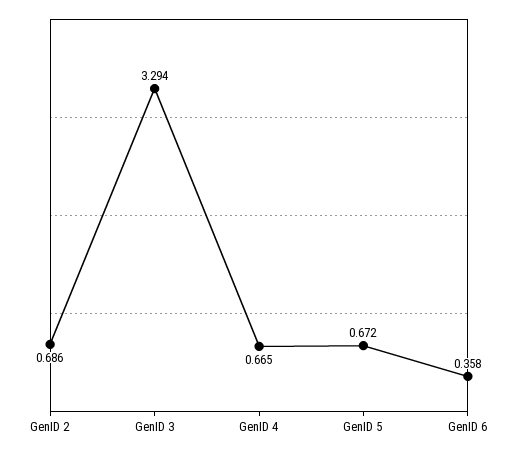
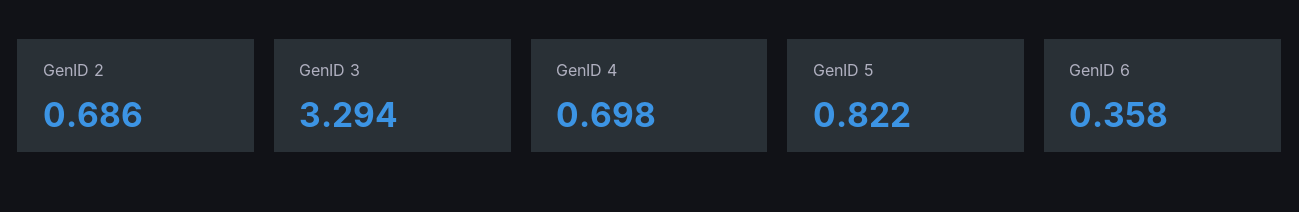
  {
    "GenID 2": 0.686,
    "GenID 3": 3.294,
-   "GenID 4": 0.665,
+   "GenID 4": 0.698,
-   "GenID 5": 0.672,
+   "GenID 5": 0.822,
    "GenID 6": 0.358
  }

